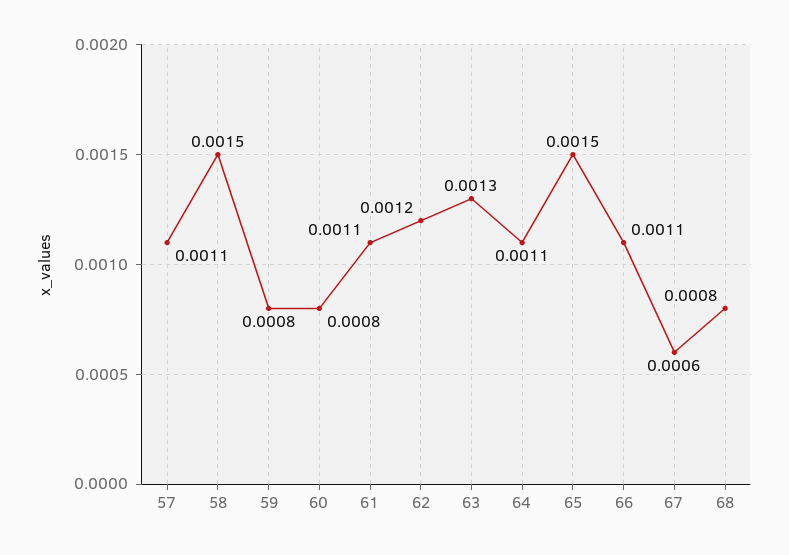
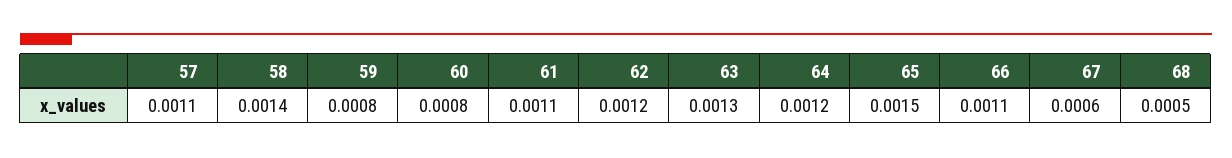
  {
    "57": 0.0011,
-   "58": 0.0015,
+   "58": 0.0014,
    "59": 0.0008,
    "60": 0.0008,
    "61": 0.0011,
    "62": 0.0012,
    "63": 0.0013,
-   "64": 0.0011,
+   "64": 0.0012,
    "65": 0.0015,
    "66": 0.0011,
    "67": 0.0006,
-   "68": 0.0008
+   "68": 0.0005
  }

